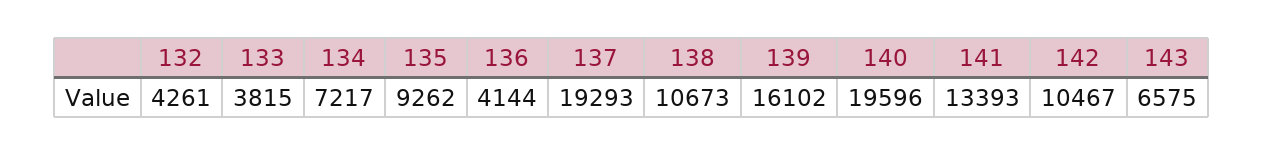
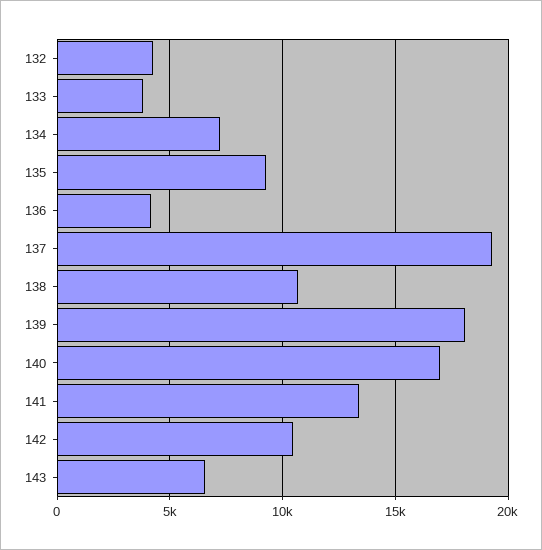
  {
    "132": 4261,
    "133": 3815,
    "134": 7217,
    "135": 9262,
    "136": 4144,
    "137": 19293,
    "138": 10673,
-   "139": 16102,
+   "139": 18000,
-   "140": 19596,
+   "140": 17000,
    "141": 13393,
    "142": 10467,
    "143": 6575
  }

